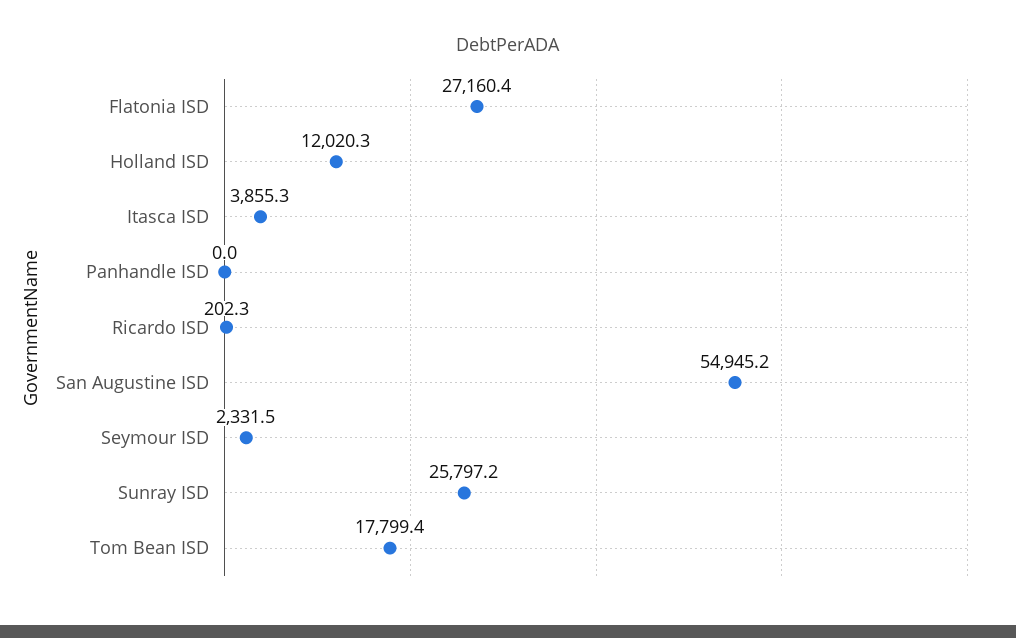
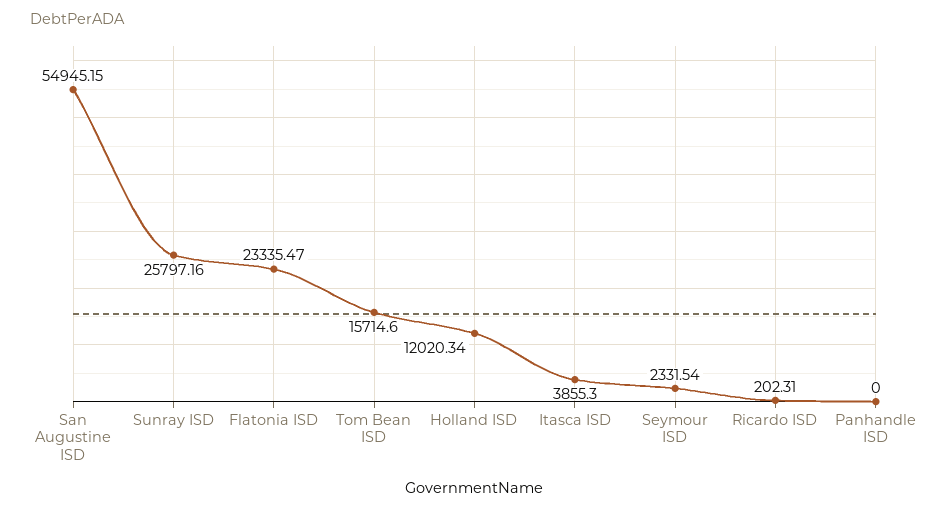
  {
-   "Flatonia ISD": 27160.4,
+   "Flatonia ISD": 23335.47,
    "Holland ISD": 12020.34,
    "Itasca ISD": 3855.3,
    "Panhandle ISD": 0,
    "Ricardo ISD": 202.31,
    "San Augustine ISD": 54945.15,
    "Seymour ISD": 2331.54,
    "Sunray ISD": 25797.16,
-   "Tom Bean ISD": 17799.4
+   "Tom Bean ISD": 15714.6
  }

